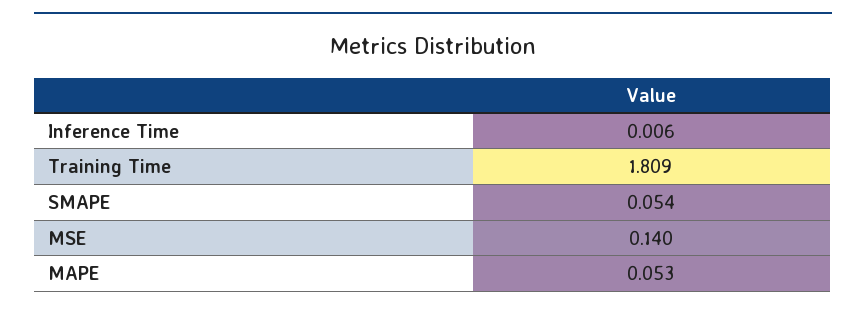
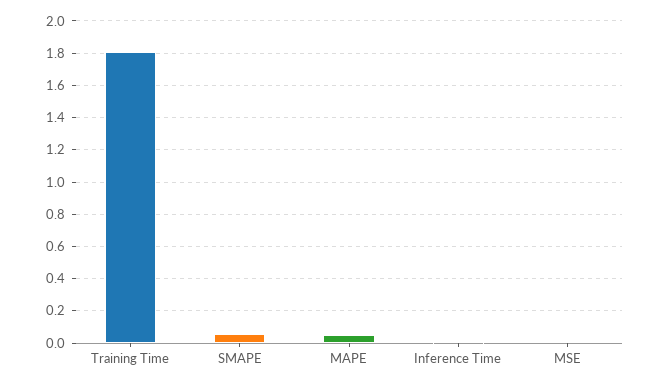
  {
    "Inference Time": 0.006,
    "Training Time": 1.809,
    "SMAPE": 0.054,
-   "MSE": 0.14,
+   "MSE": 0,
    "MAPE": 0.053
  }

